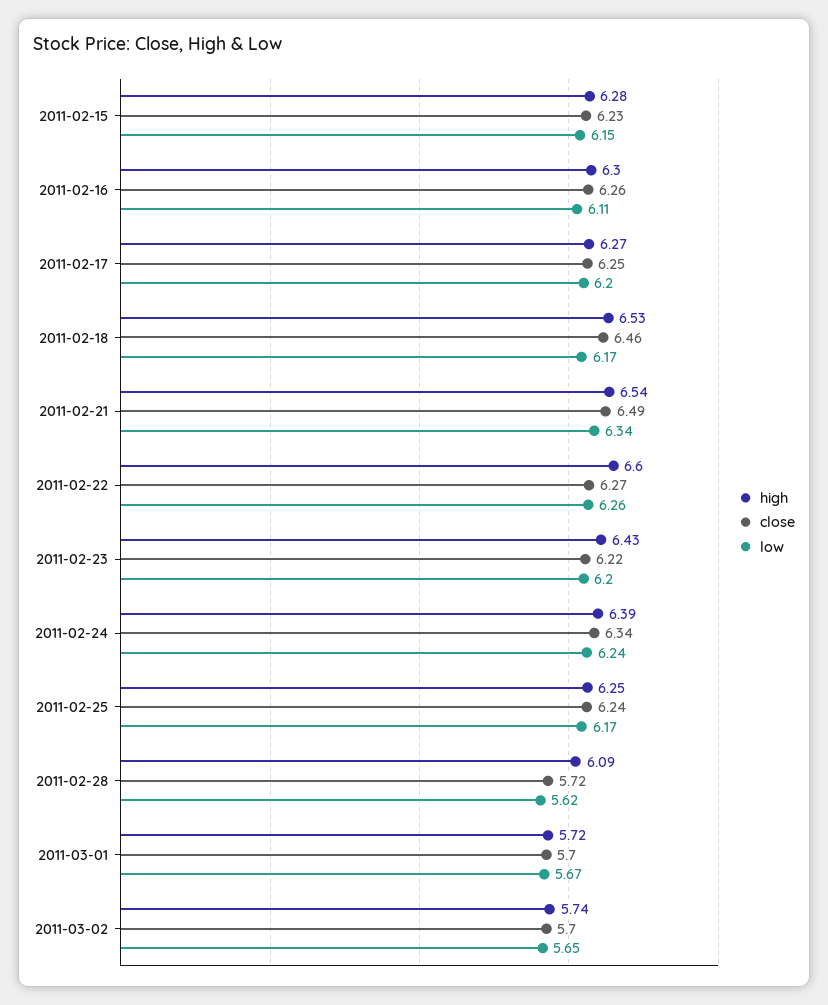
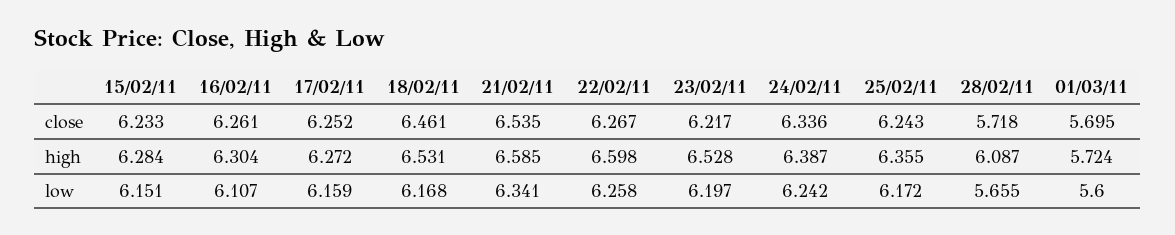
  {
    "high": {
      "2011-02-15": 6.284,
      "2011-02-16": 6.304,
      "2011-02-17": 6.272,
      "2011-02-18": 6.531,
-     "2011-02-21": 6.54,
+     "2011-02-21": 6.585,
      "2011-02-22": 6.598,
-     "2011-02-23": 6.43,
+     "2011-02-23": 6.528,
      "2011-02-24": 6.387,
-     "2011-02-25": 6.25,
+     "2011-02-25": 6.355,
      "2011-02-28": 6.087,
-     "2011-03-01": 5.724,
+     "2011-03-01": 5.724
-     "2011-03-02": 5.74
    },
    "close": {
      "2011-02-15": 6.233,
      "2011-02-16": 6.261,
      "2011-02-17": 6.252,
      "2011-02-18": 6.461,
-     "2011-02-21": 6.49,
+     "2011-02-21": 6.535,
      "2011-02-22": 6.267,
      "2011-02-23": 6.217,
      "2011-02-24": 6.336,
      "2011-02-25": 6.243,
      "2011-02-28": 5.718,
-     "2011-03-01": 5.695,
+     "2011-03-01": 5.695
-     "2011-03-02": 5.7
    },
    "low": {
      "2011-02-15": 6.151,
      "2011-02-16": 6.107,
-     "2011-02-17": 6.2,
+     "2011-02-17": 6.159,
      "2011-02-18": 6.168,
      "2011-02-21": 6.341,
      "2011-02-22": 6.258,
      "2011-02-23": 6.197,
      "2011-02-24": 6.242,
      "2011-02-25": 6.172,
-     "2011-02-28": 5.62,
+     "2011-02-28": 5.655,
-     "2011-03-01": 5.67,
+     "2011-03-01": 5.6
-     "2011-03-02": 5.65
    }
  }

